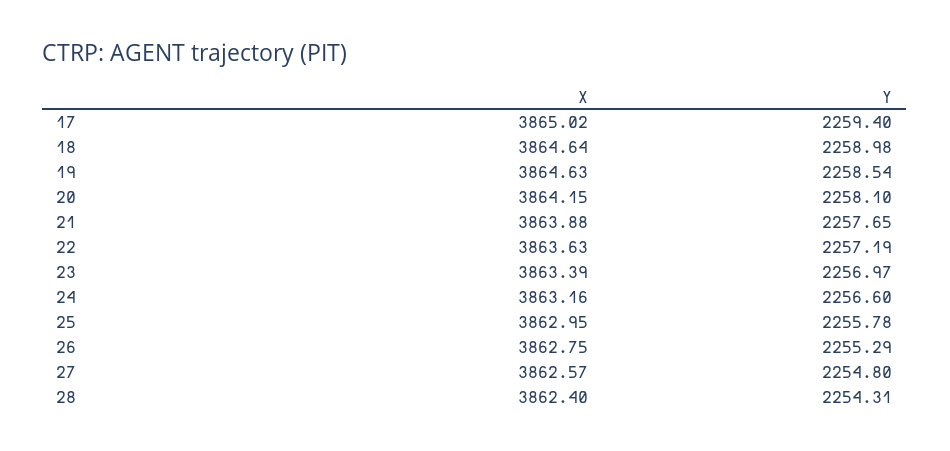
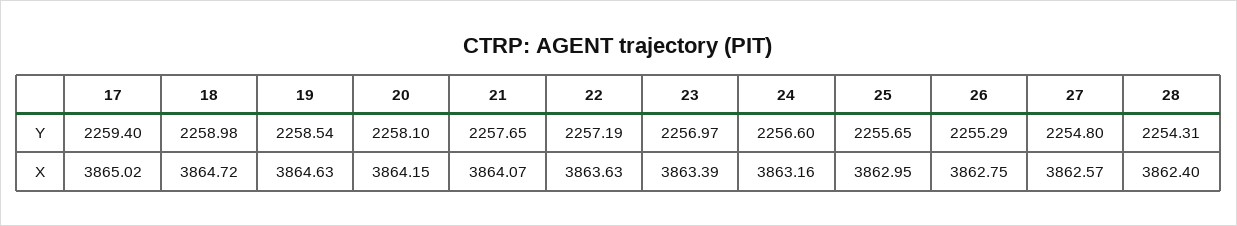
  {
    "X": {
      "17": 3865.02,
-     "18": 3864.64,
+     "18": 3864.72,
      "19": 3864.63,
      "20": 3864.15,
-     "21": 3863.88,
+     "21": 3864.07,
      "22": 3863.63,
      "23": 3863.39,
      "24": 3863.16,
      "25": 3862.95,
      "26": 3862.75,
      "27": 3862.57,
      "28": 3862.4
    },
    "Y": {
      "17": 2259.4,
      "18": 2258.98,
      "19": 2258.54,
      "20": 2258.1,
      "21": 2257.65,
      "22": 2257.19,
      "23": 2256.97,
      "24": 2256.6,
-     "25": 2255.78,
+     "25": 2255.65,
      "26": 2255.29,
      "27": 2254.8,
      "28": 2254.31
    }
  }

